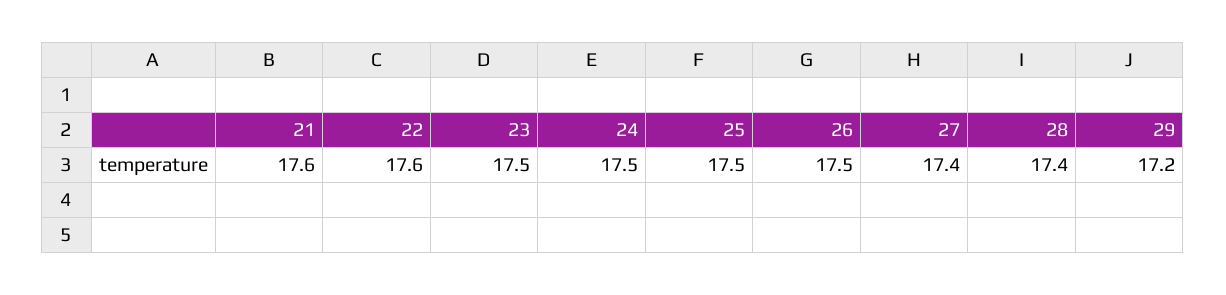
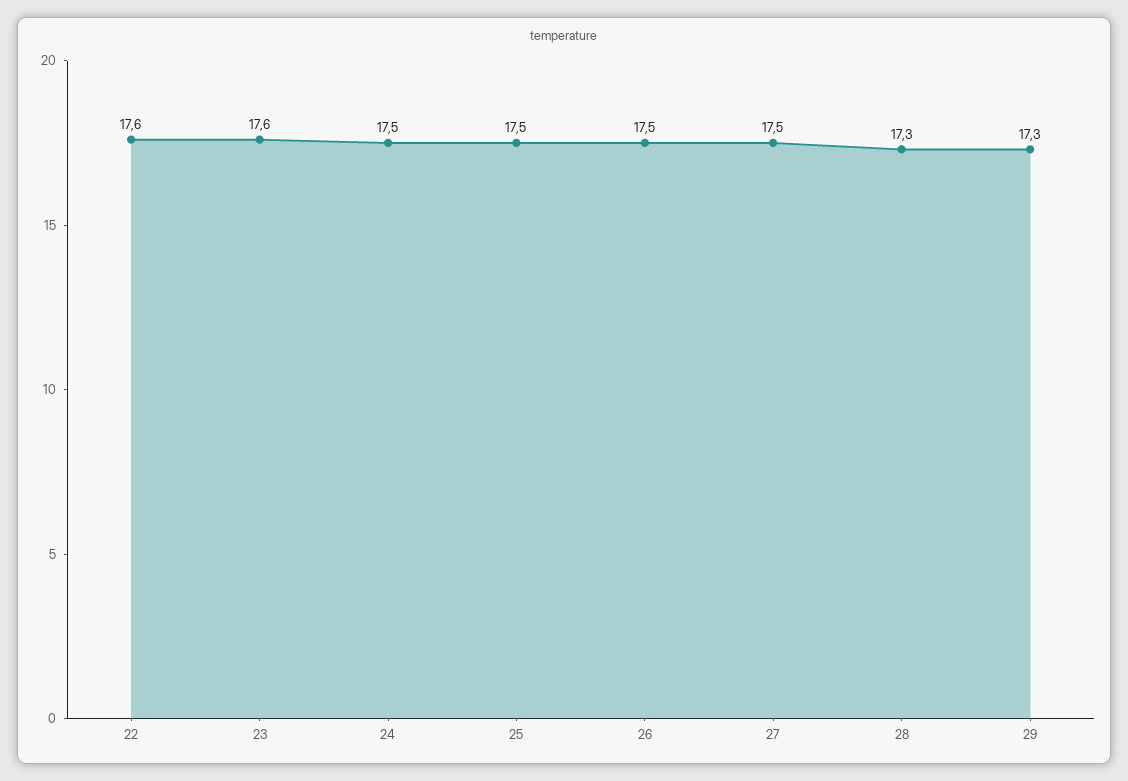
  {
-   "21": 17.6,
    "22": 17.6,
-   "23": 17.5,
+   "23": 17.6,
    "24": 17.5,
    "25": 17.5,
    "26": 17.5,
-   "27": 17.4,
+   "27": 17.5,
-   "28": 17.4,
+   "28": 17.3,
-   "29": 17.2
+   "29": 17.3
  }

